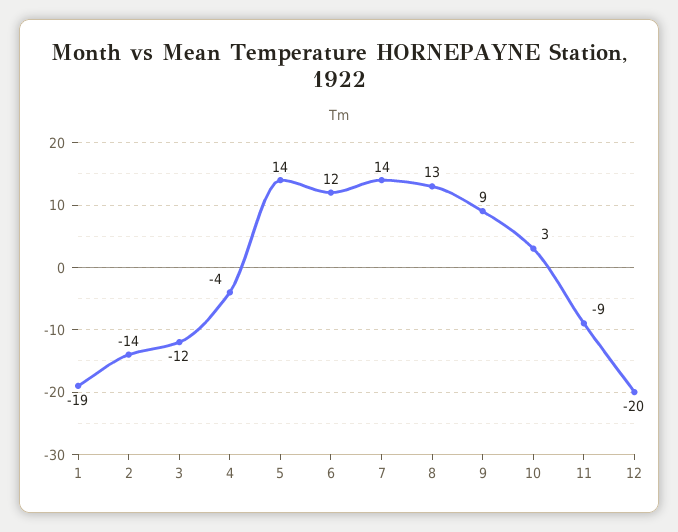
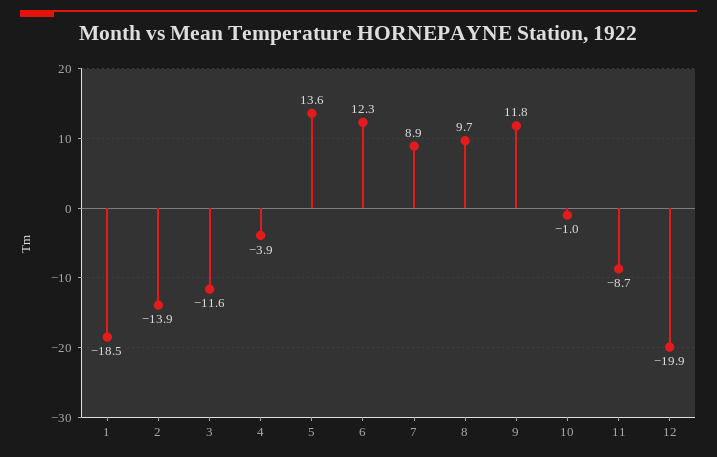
  {
    "1": -18.5,
    "2": -13.9,
    "3": -11.6,
    "4": -3.9,
    "5": 13.6,
    "6": 12.3,
-   "7": 14,
+   "7": 8.9,
-   "8": 13,
+   "8": 9.7,
-   "9": 9,
+   "9": 11.8,
-   "10": 3,
+   "10": -1,
    "11": -8.7,
    "12": -19.9
  }

